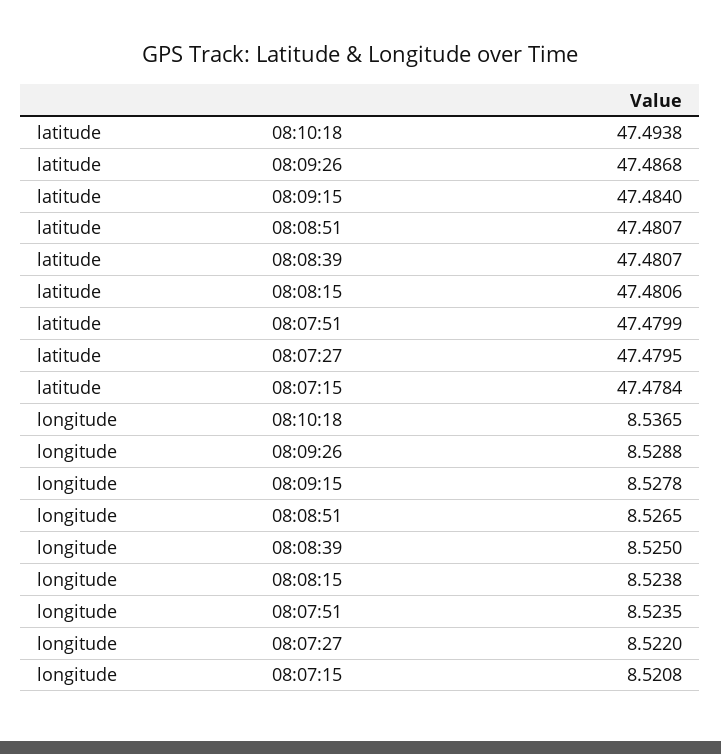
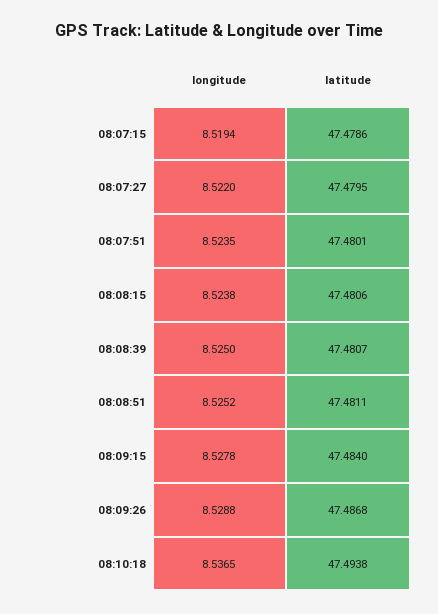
  {
    "latitude": {
      "08:10:18": 47.4938,
      "08:09:26": 47.4868,
      "08:09:15": 47.484,
-     "08:08:51": 47.4807,
+     "08:08:51": 47.4811,
      "08:08:39": 47.4807,
      "08:08:15": 47.4806,
-     "08:07:51": 47.4799,
+     "08:07:51": 47.4801,
      "08:07:27": 47.4795,
-     "08:07:15": 47.4784
+     "08:07:15": 47.4786
    },
    "longitude": {
      "08:10:18": 8.5365,
      "08:09:26": 8.5288,
      "08:09:15": 8.5278,
-     "08:08:51": 8.5265,
+     "08:08:51": 8.5252,
      "08:08:39": 8.525,
      "08:08:15": 8.5238,
      "08:07:51": 8.5235,
      "08:07:27": 8.522,
-     "08:07:15": 8.5208
+     "08:07:15": 8.5194
    }
  }

